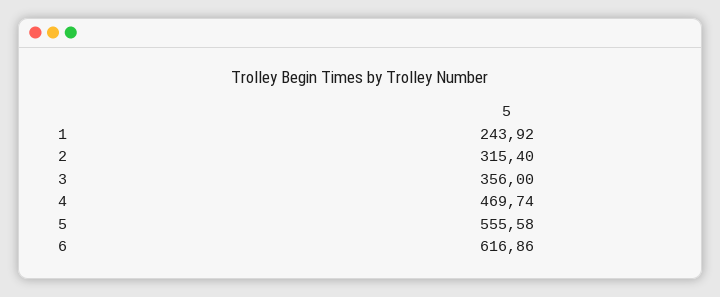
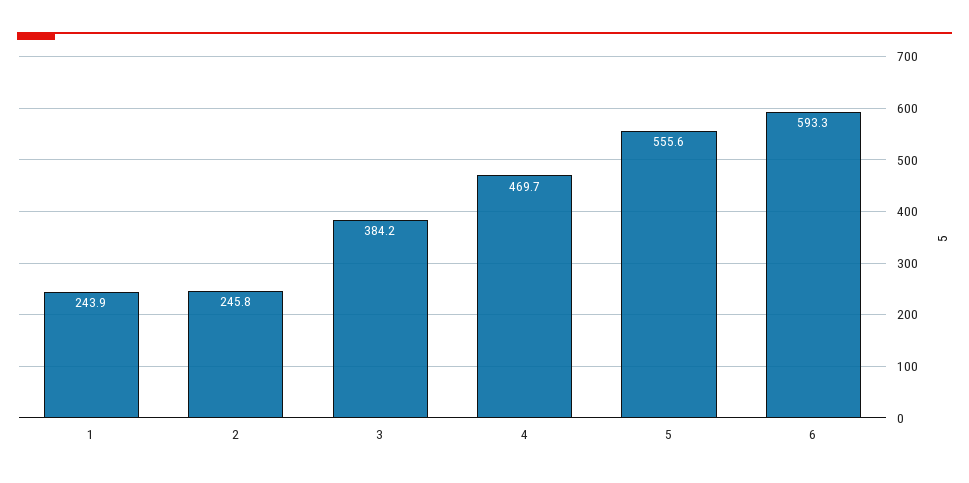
  {
    "1": 243.92,
-   "2": 315.4,
+   "2": 245.8,
-   "3": 356,
+   "3": 384.2,
    "4": 469.74,
    "5": 555.58,
-   "6": 616.86
+   "6": 593.3
  }

